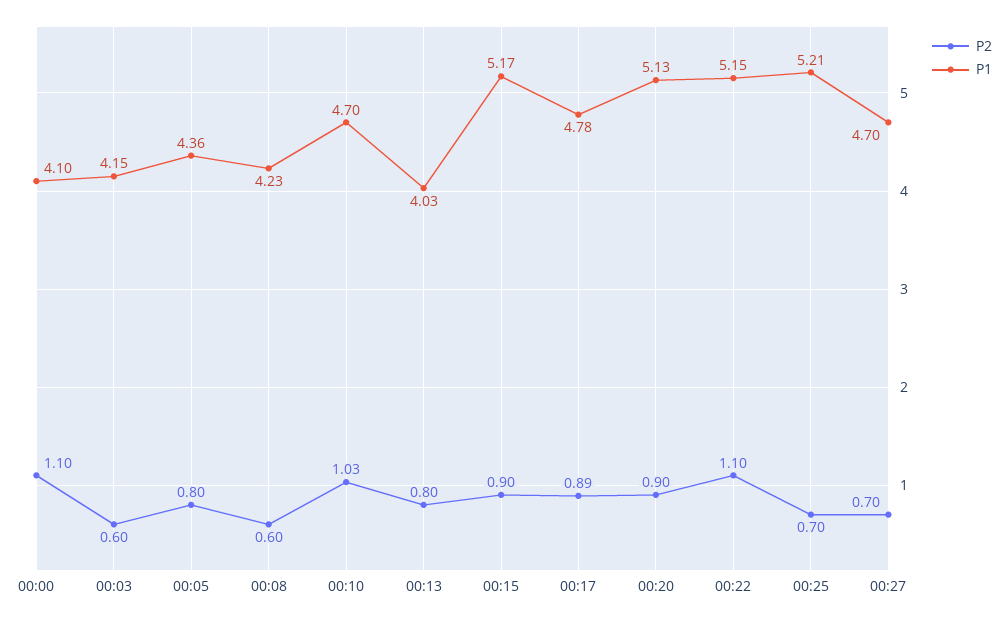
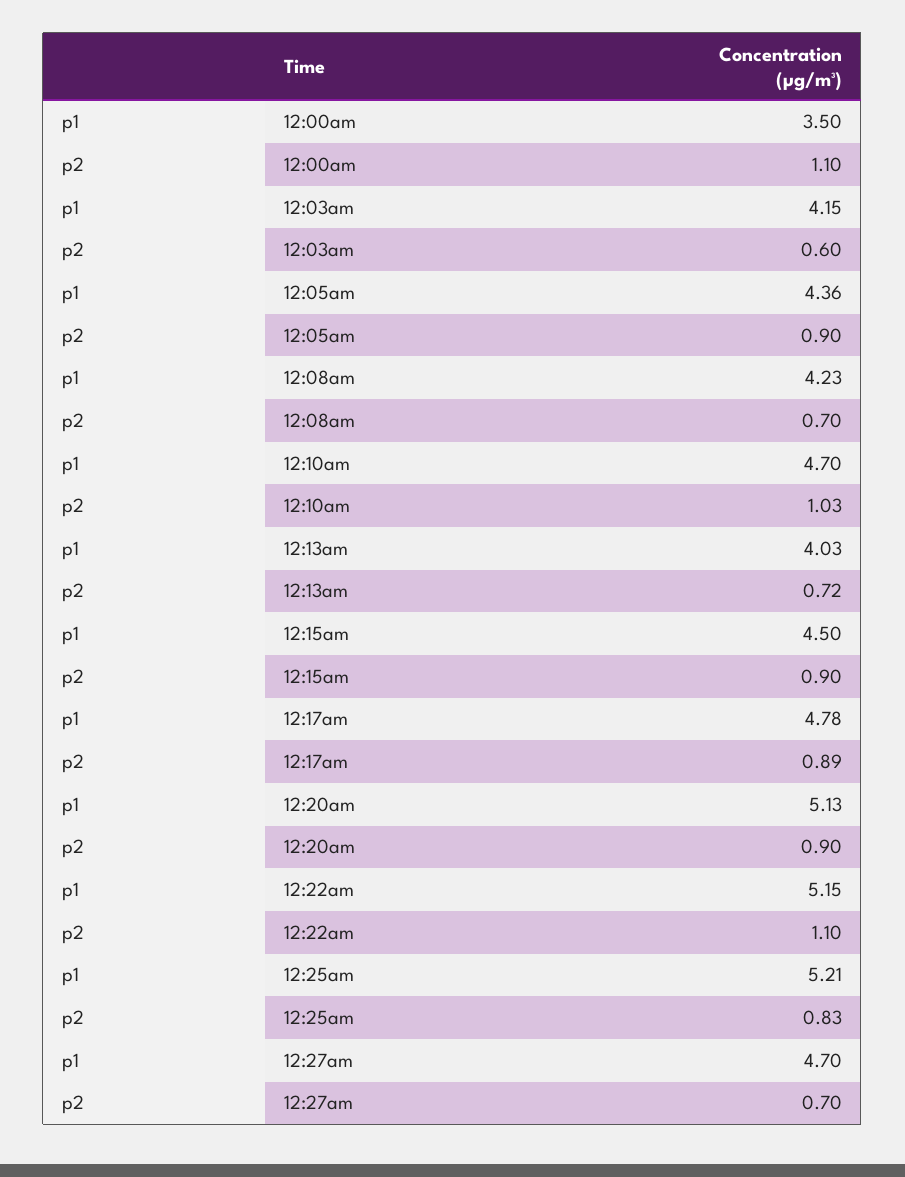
  {
    "P2": {
      "00:00": 1.1,
      "00:03": 0.6,
-     "00:05": 0.8,
+     "00:05": 0.9,
-     "00:08": 0.6,
+     "00:08": 0.7,
      "00:10": 1.03,
-     "00:13": 0.8,
+     "00:13": 0.72,
      "00:15": 0.9,
      "00:17": 0.89,
      "00:20": 0.9,
      "00:22": 1.1,
-     "00:25": 0.7,
+     "00:25": 0.83,
      "00:27": 0.7
    },
    "P1": {
-     "00:00": 4.1,
+     "00:00": 3.5,
      "00:03": 4.15,
      "00:05": 4.36,
      "00:08": 4.23,
      "00:10": 4.7,
      "00:13": 4.03,
-     "00:15": 5.17,
+     "00:15": 4.5,
      "00:17": 4.78,
      "00:20": 5.13,
      "00:22": 5.15,
      "00:25": 5.21,
      "00:27": 4.7
    }
  }

